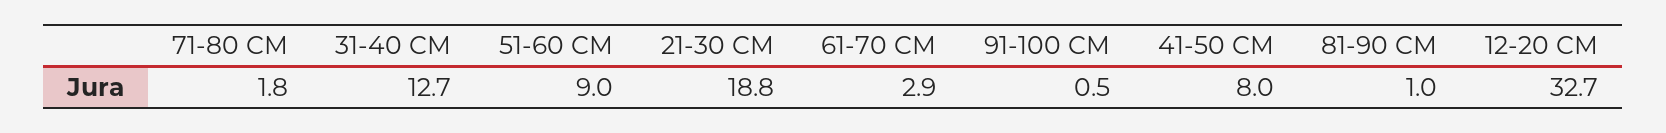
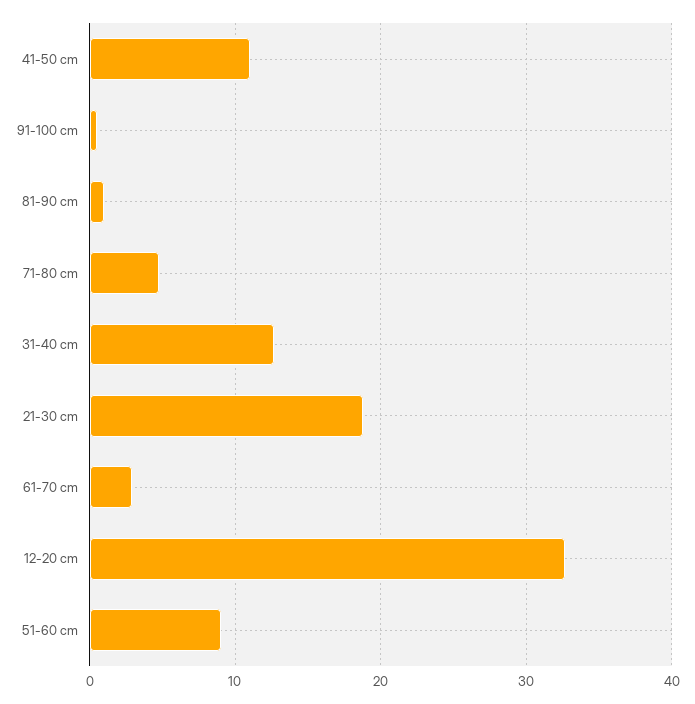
  {
-   "71-80 CM": 1.8,
+   "71-80 CM": 5,
    "31-40 CM": 12.7,
    "51-60 CM": 9,
    "21-30 CM": 18.8,
    "61-70 CM": 2.9,
    "91-100 CM": 0.5,
-   "41-50 CM": 8,
+   "41-50 CM": 11,
    "81-90 CM": 1,
    "12-20 CM": 32.7
  }

